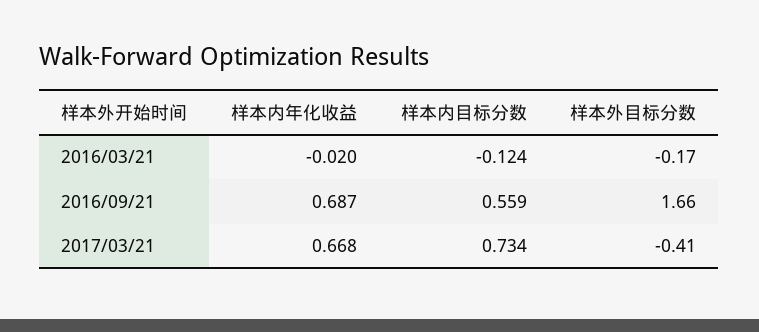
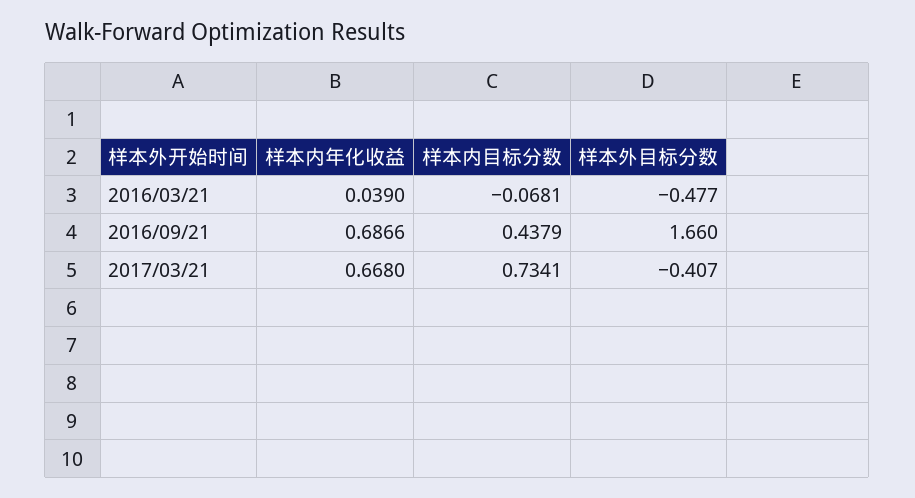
  {
    "样本内年化收益": {
-     "2016/03/21": -0.02,
+     "2016/03/21": 0.039,
      "2016/09/21": 0.6866,
      "2017/03/21": 0.668
    },
    "样本内目标分数": {
-     "2016/03/21": -0.124,
+     "2016/03/21": -0.0681,
-     "2016/09/21": 0.559,
+     "2016/09/21": 0.4379,
      "2017/03/21": 0.7341
    },
    "样本外目标分数": {
-     "2016/03/21": -0.17,
+     "2016/03/21": -0.477,
      "2016/09/21": 1.66,
      "2017/03/21": -0.407
    }
  }

